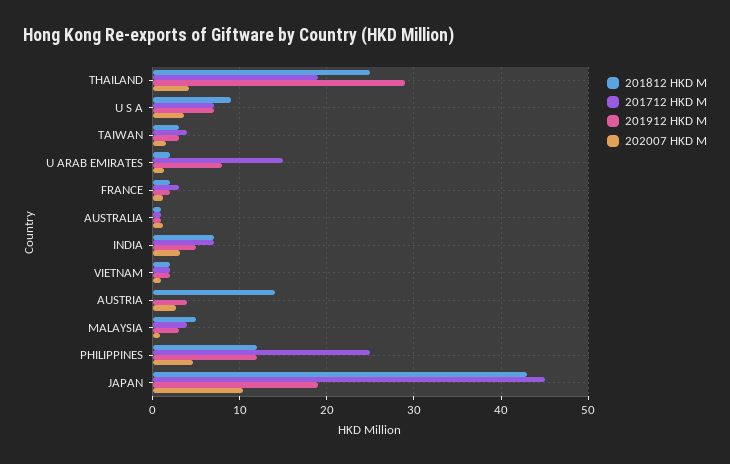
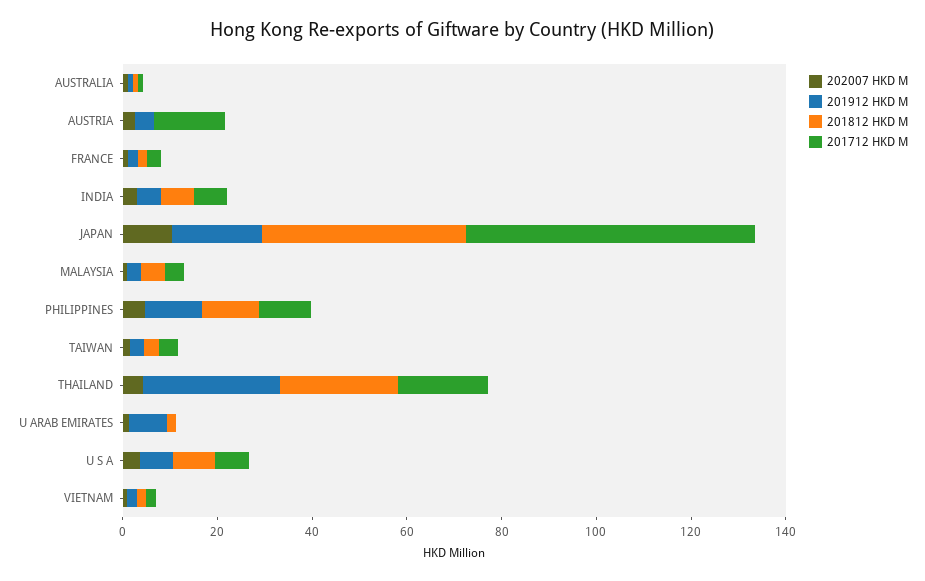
  {
    "201812 HKD M": {
      "THAILAND": 25,
      "U S A": 9,
      "TAIWAN": 3,
      "U ARAB EMIRATES": 2,
      "FRANCE": 2,
      "AUSTRALIA": 1,
      "INDIA": 7,
      "VIETNAM": 2,
-     "AUSTRIA": 14,
+     "AUSTRIA": 0,
      "MALAYSIA": 5,
      "PHILIPPINES": 12,
      "JAPAN": 43
    },
    "201712 HKD M": {
      "THAILAND": 19,
      "U S A": 7,
      "TAIWAN": 4,
-     "U ARAB EMIRATES": 15,
+     "U ARAB EMIRATES": 0,
      "FRANCE": 3,
      "AUSTRALIA": 1,
      "INDIA": 7,
      "VIETNAM": 2,
-     "AUSTRIA": 0,
+     "AUSTRIA": 15,
      "MALAYSIA": 4,
-     "PHILIPPINES": 25,
+     "PHILIPPINES": 10,
-     "JAPAN": 45
+     "JAPAN": 60
    },
    "201912 HKD M": {
      "THAILAND": 29,
      "U S A": 7,
      "TAIWAN": 3,
      "U ARAB EMIRATES": 8,
      "FRANCE": 2,
      "AUSTRALIA": 1,
      "INDIA": 5,
      "VIETNAM": 2,
      "AUSTRIA": 4,
      "MALAYSIA": 3,
      "PHILIPPINES": 12,
      "JAPAN": 19
    },
    "202007 HKD M": {
      "THAILAND": 4,
      "U S A": 4,
      "TAIWAN": 2,
      "U ARAB EMIRATES": 1,
      "FRANCE": 1,
      "AUSTRALIA": 1,
      "INDIA": 3,
      "VIETNAM": 1,
      "AUSTRIA": 3,
      "MALAYSIA": 1,
      "PHILIPPINES": 5,
      "JAPAN": 10
    }
  }

